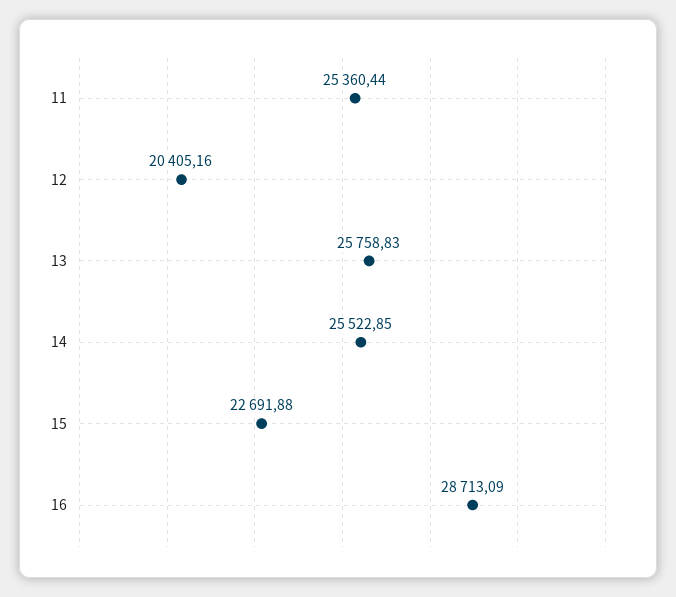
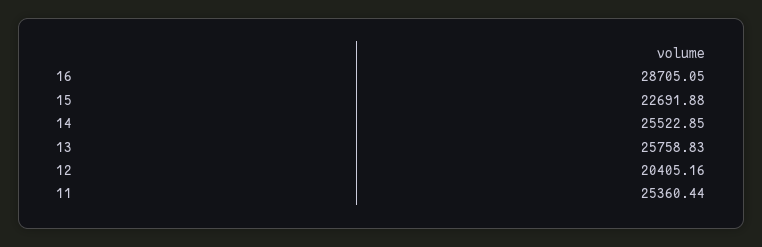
  {
    "11": 25360.44,
    "12": 20405.16,
    "13": 25758.83,
    "14": 25522.85,
    "15": 22691.88,
-   "16": 28713.09
+   "16": 28705.05
  }

